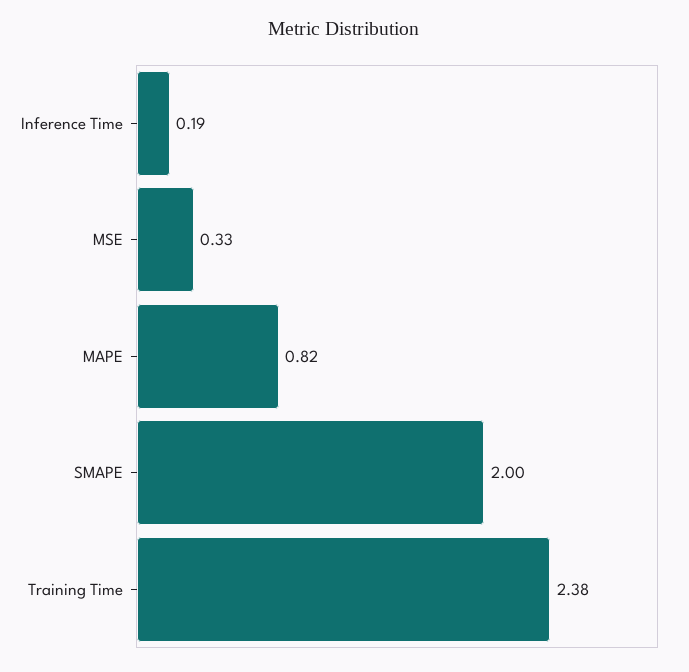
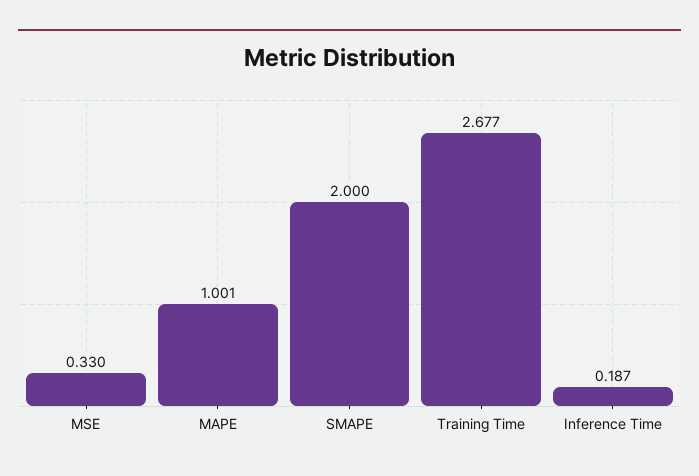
  {
    "Inference Time": 0.187,
    "MSE": 0.33,
-   "MAPE": 0.82,
+   "MAPE": 1.001,
    "SMAPE": 2,
-   "Training Time": 2.38
+   "Training Time": 2.677
  }

